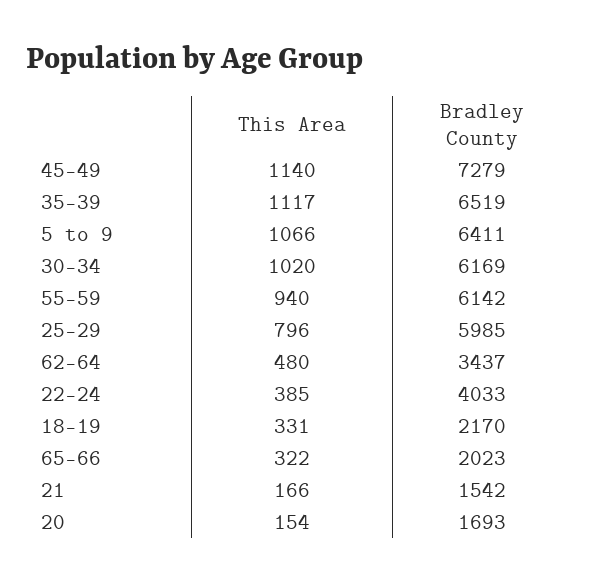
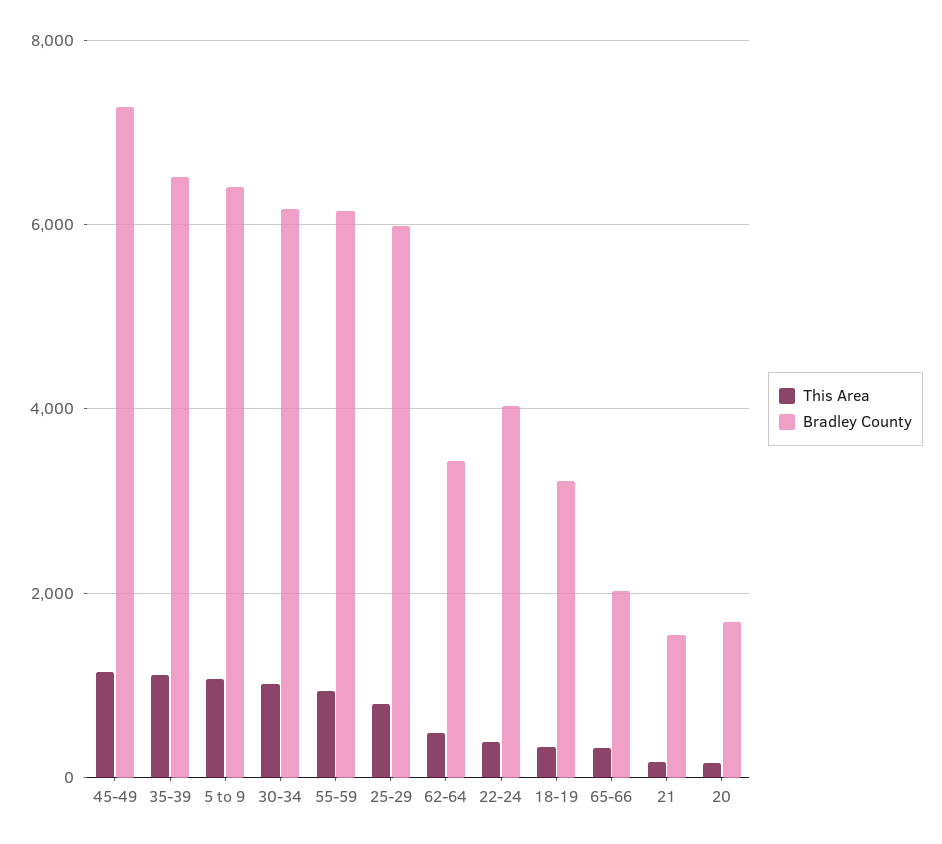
  {
    "This Area": {
      "45-49": 1140,
      "35-39": 1117,
      "5 to 9": 1066,
      "30-34": 1020,
      "55-59": 940,
      "25-29": 796,
      "62-64": 480,
      "22-24": 385,
      "18-19": 331,
      "65-66": 322,
      "21": 166,
      "20": 154
    },
    "Bradley County": {
      "45-49": 7279,
      "35-39": 6519,
      "5 to 9": 6411,
      "30-34": 6169,
      "55-59": 6142,
      "25-29": 5985,
      "62-64": 3437,
      "22-24": 4033,
-     "18-19": 2170,
+     "18-19": 3200,
      "65-66": 2023,
      "21": 1542,
      "20": 1693
    }
  }

